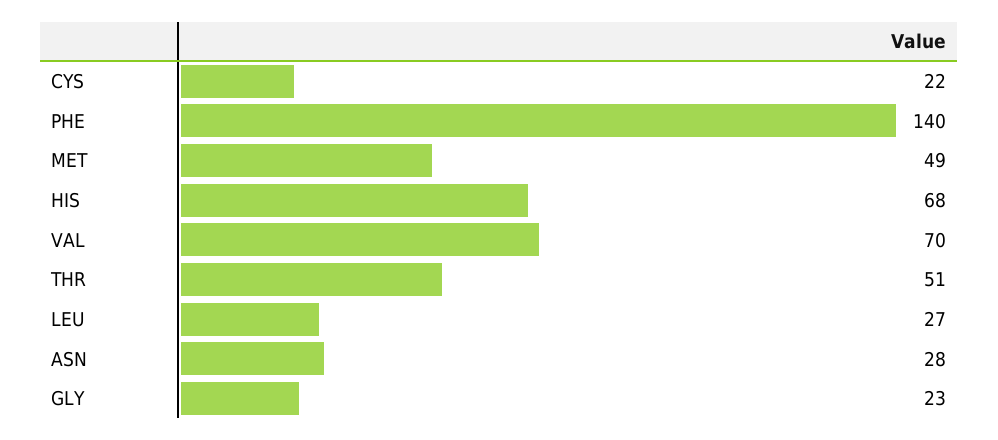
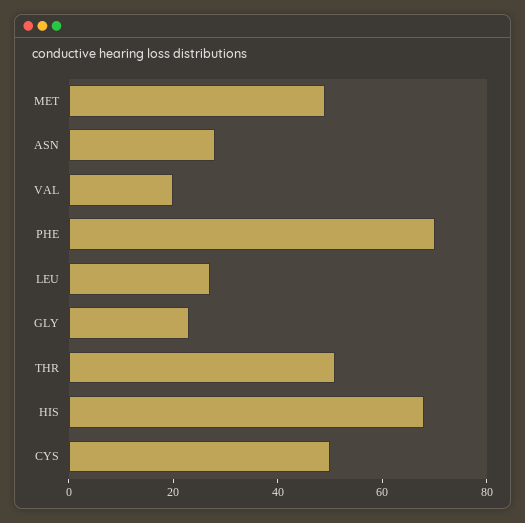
  {
-   "CYS": 22,
+   "CYS": 50,
-   "PHE": 140,
+   "PHE": 70,
    "MET": 49,
    "HIS": 68,
-   "VAL": 70,
+   "VAL": 20,
    "THR": 51,
    "LEU": 27,
    "ASN": 28,
    "GLY": 23
  }

